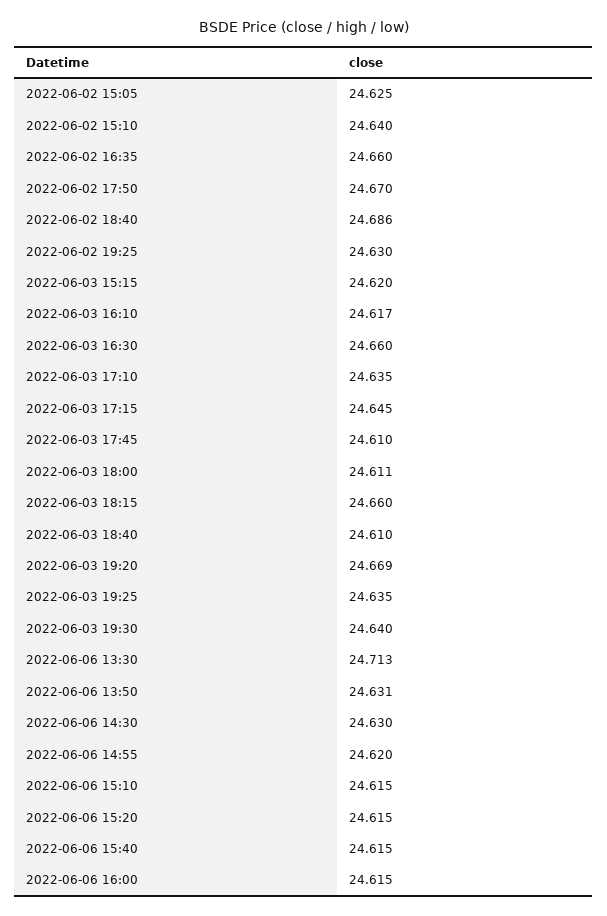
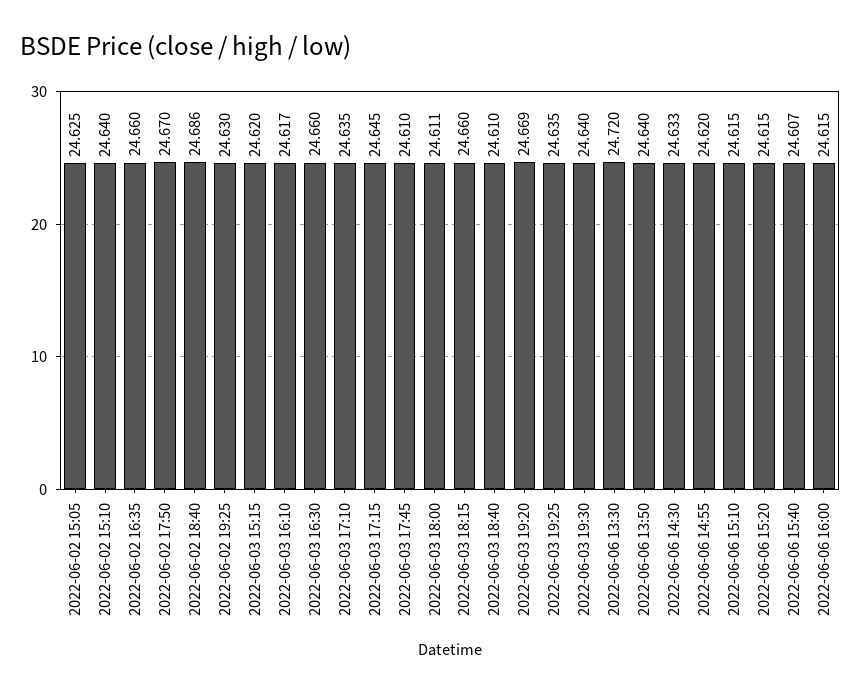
  {
    "2022-06-02 15:05": 24.625,
    "2022-06-02 15:10": 24.64,
    "2022-06-02 16:35": 24.66,
    "2022-06-02 17:50": 24.67,
    "2022-06-02 18:40": 24.686,
    "2022-06-02 19:25": 24.63,
    "2022-06-03 15:15": 24.62,
    "2022-06-03 16:10": 24.617,
    "2022-06-03 16:30": 24.66,
    "2022-06-03 17:10": 24.635,
    "2022-06-03 17:15": 24.645,
    "2022-06-03 17:45": 24.61,
    "2022-06-03 18:00": 24.611,
    "2022-06-03 18:15": 24.66,
    "2022-06-03 18:40": 24.61,
    "2022-06-03 19:20": 24.669,
    "2022-06-03 19:25": 24.635,
    "2022-06-03 19:30": 24.64,
-   "2022-06-06 13:30": 24.713,
+   "2022-06-06 13:30": 24.72,
-   "2022-06-06 13:50": 24.631,
+   "2022-06-06 13:50": 24.64,
-   "2022-06-06 14:30": 24.63,
+   "2022-06-06 14:30": 24.633,
    "2022-06-06 14:55": 24.62,
    "2022-06-06 15:10": 24.615,
    "2022-06-06 15:20": 24.615,
-   "2022-06-06 15:40": 24.615,
+   "2022-06-06 15:40": 24.607,
    "2022-06-06 16:00": 24.615
  }

